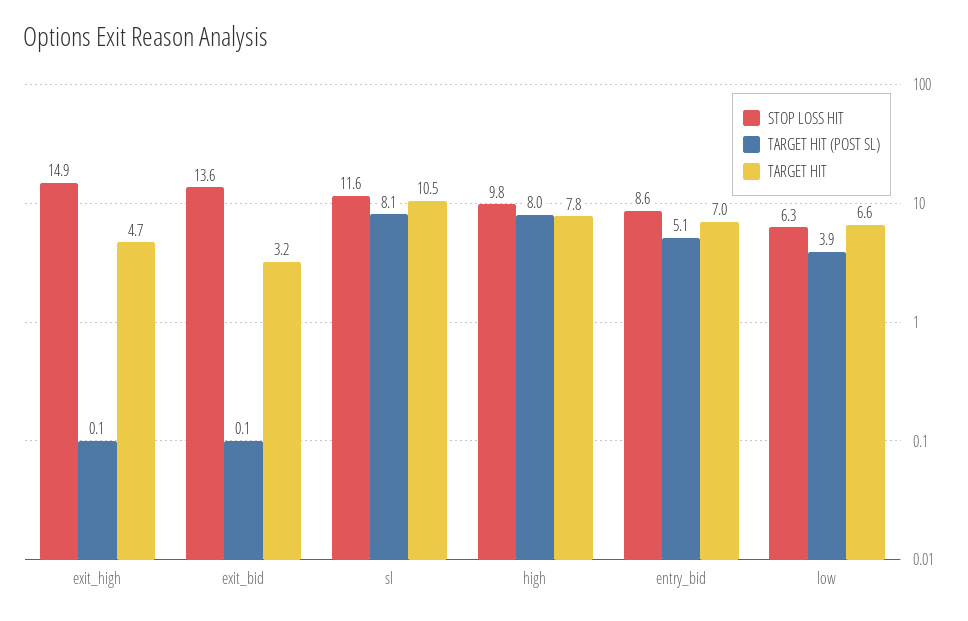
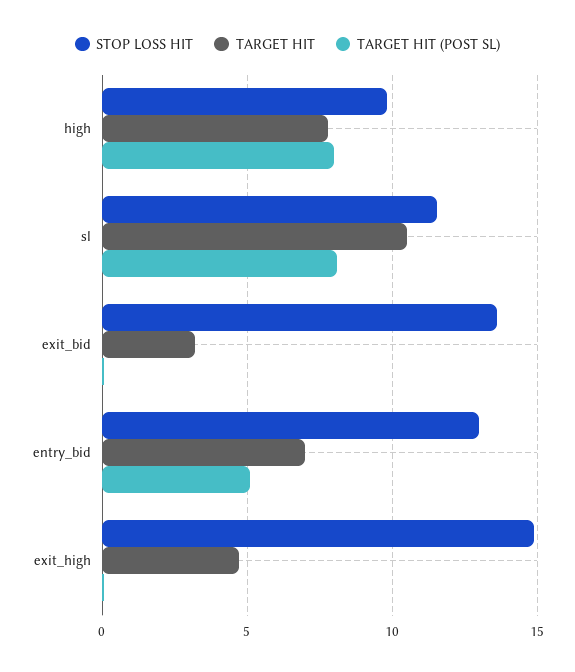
  {
    "STOP LOSS HIT": {
      "exit_high": 14.9,
      "exit_bid": 13.6,
      "sl": 11.6,
      "high": 9.8,
-     "entry_bid": 8.6,
+     "entry_bid": 13
-     "low": 6.3
    },
    "TARGET HIT (POST SL)": {
      "exit_high": 0.1,
      "exit_bid": 0.1,
      "sl": 8.1,
      "high": 8,
-     "entry_bid": 5.1,
+     "entry_bid": 5.1
-     "low": 3.9
    },
    "TARGET HIT": {
      "exit_high": 4.7,
      "exit_bid": 3.2,
      "sl": 10.5,
      "high": 7.8,
-     "entry_bid": 7,
+     "entry_bid": 7
-     "low": 6.6
    }
  }

